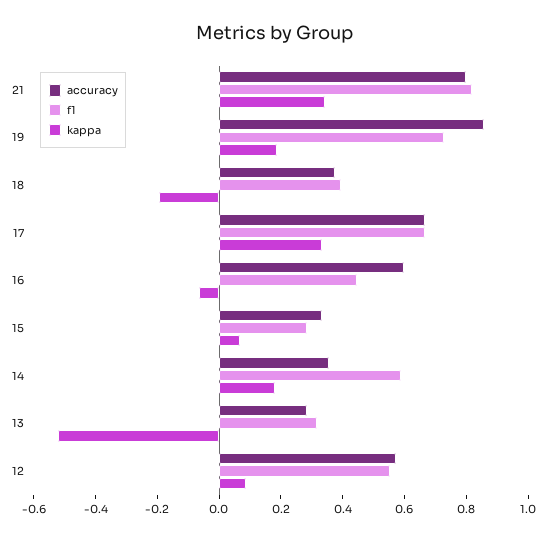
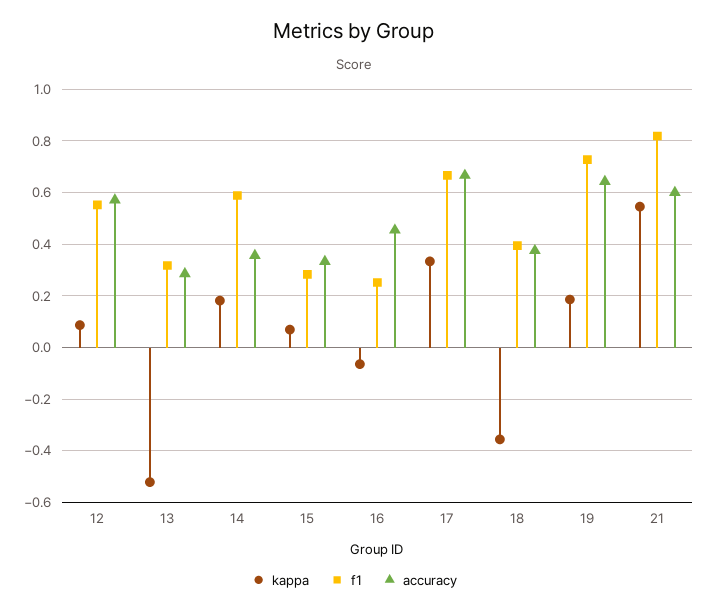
  {
    "accuracy": {
-     "21": 0.8,
+     "21": 0.6,
-     "19": 0.85,
+     "19": 0.65,
      "18": 0.375,
      "17": 0.675,
-     "16": 0.6,
+     "16": 0.45,
      "15": 0.325,
      "14": 0.35,
      "13": 0.275,
      "12": 0.575
    },
    "f1": {
      "21": 0.825,
      "19": 0.725,
      "18": 0.4,
      "17": 0.675,
-     "16": 0.45,
+     "16": 0.25,
      "15": 0.275,
      "14": 0.6,
      "13": 0.325,
      "12": 0.55
    },
    "kappa": {
-     "21": 0.35,
+     "21": 0.55,
      "19": 0.175,
-     "18": -0.2,
+     "18": -0.35,
      "17": 0.325,
      "16": -0.075,
      "15": 0.075,
      "14": 0.175,
      "13": -0.525,
      "12": 0.075
    }
  }

